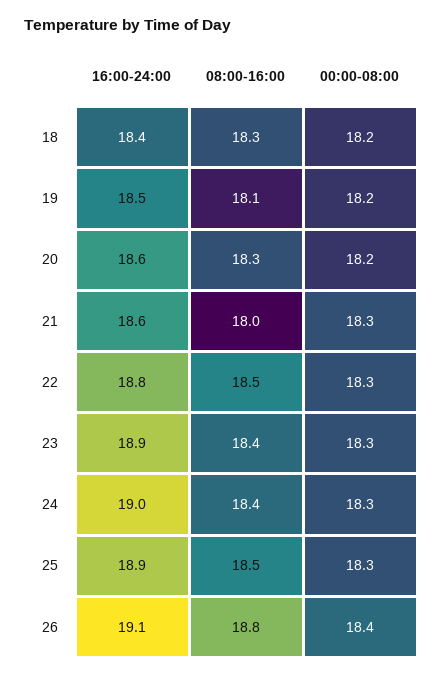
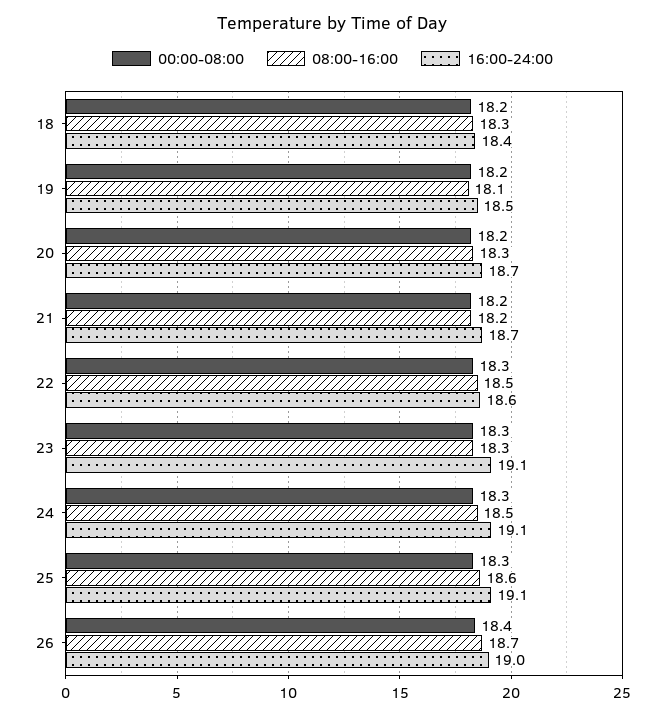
  {
    "16:00-24:00": {
      "18": 18.4,
      "19": 18.5,
-     "20": 18.6,
+     "20": 18.7,
-     "21": 18.6,
+     "21": 18.7,
-     "22": 18.8,
+     "22": 18.6,
-     "23": 18.9,
+     "23": 19.1,
-     "24": 19,
+     "24": 19.1,
-     "25": 18.9,
+     "25": 19.1,
-     "26": 19.1
+     "26": 19
    },
    "08:00-16:00": {
      "18": 18.3,
      "19": 18.1,
      "20": 18.3,
-     "21": 18,
+     "21": 18.2,
      "22": 18.5,
-     "23": 18.4,
+     "23": 18.3,
-     "24": 18.4,
+     "24": 18.5,
-     "25": 18.5,
+     "25": 18.6,
-     "26": 18.8
+     "26": 18.7
    },
    "00:00-08:00": {
      "18": 18.2,
      "19": 18.2,
      "20": 18.2,
-     "21": 18.3,
+     "21": 18.2,
      "22": 18.3,
      "23": 18.3,
      "24": 18.3,
      "25": 18.3,
      "26": 18.4
    }
  }

